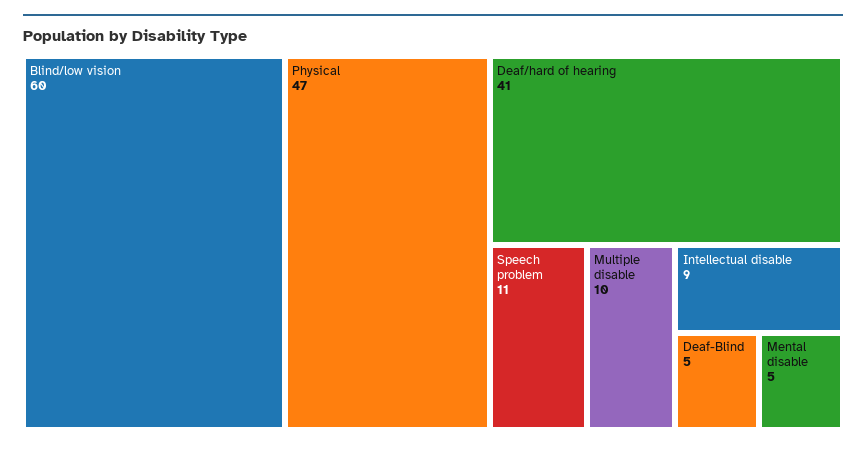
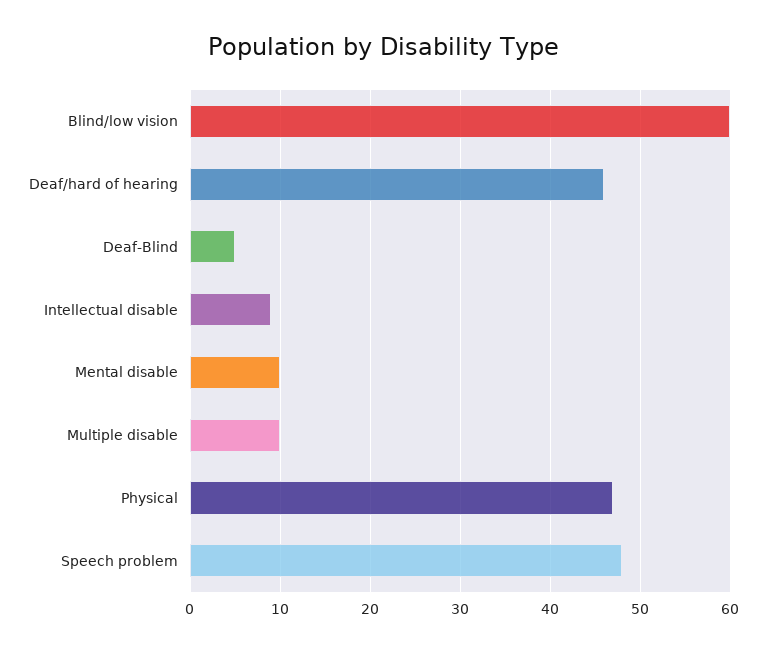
  {
    "Blind/low vision": 60,
    "Physical": 47,
-   "Deaf/hard of hearing": 41,
+   "Deaf/hard of hearing": 46,
-   "Speech problem": 11,
+   "Speech problem": 48,
    "Multiple disable": 10,
    "Intellectual disable": 9,
    "Deaf-Blind": 5,
-   "Mental disable": 5
+   "Mental disable": 10
  }

